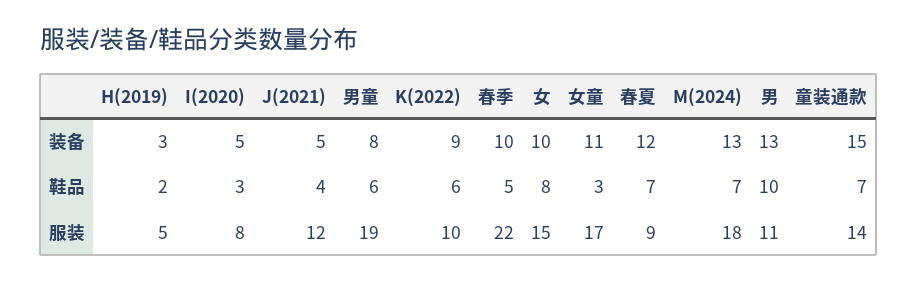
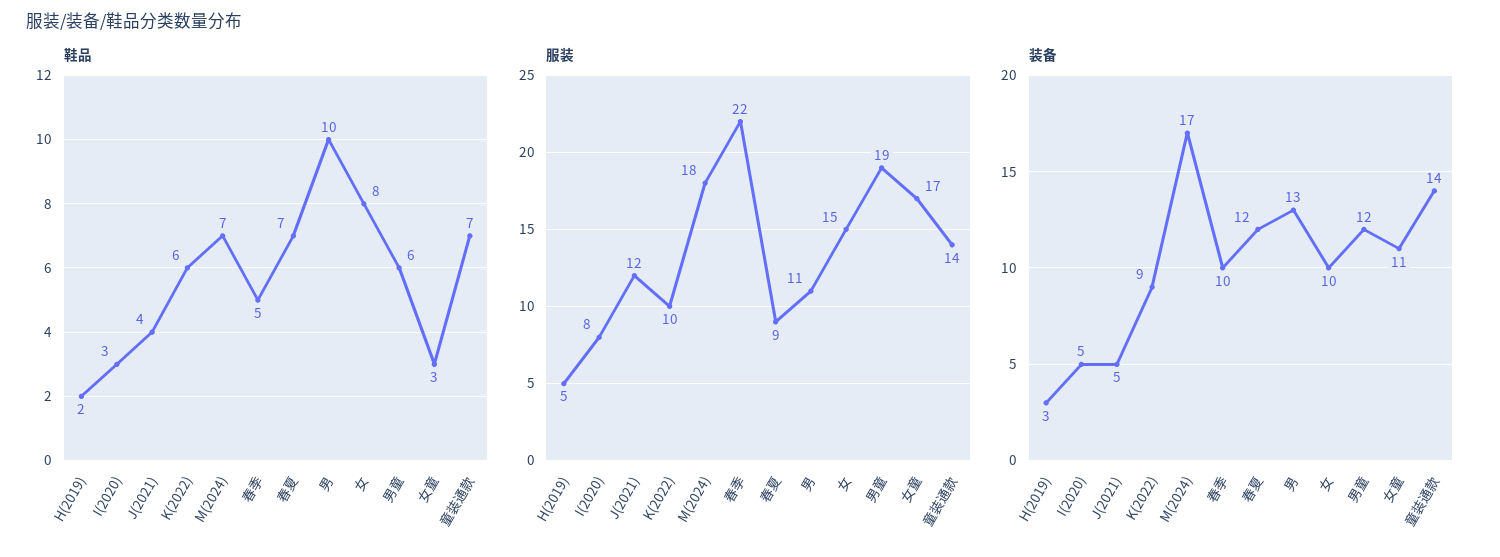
  {
    "装备": {
      "H(2019)": 3,
      "I(2020)": 5,
      "J(2021)": 5,
-     "男童": 8,
+     "男童": 12,
      "K(2022)": 9,
      "春季": 10,
      "女": 10,
      "女童": 11,
      "春夏": 12,
-     "M(2024)": 13,
+     "M(2024)": 17,
      "男": 13,
-     "童装通款": 15
+     "童装通款": 14
    },
    "鞋品": {
      "H(2019)": 2,
      "I(2020)": 3,
      "J(2021)": 4,
      "男童": 6,
      "K(2022)": 6,
      "春季": 5,
      "女": 8,
      "女童": 3,
      "春夏": 7,
      "M(2024)": 7,
      "男": 10,
      "童装通款": 7
    },
    "服装": {
      "H(2019)": 5,
      "I(2020)": 8,
      "J(2021)": 12,
      "男童": 19,
      "K(2022)": 10,
      "春季": 22,
      "女": 15,
      "女童": 17,
      "春夏": 9,
      "M(2024)": 18,
      "男": 11,
      "童装通款": 14
    }
  }

